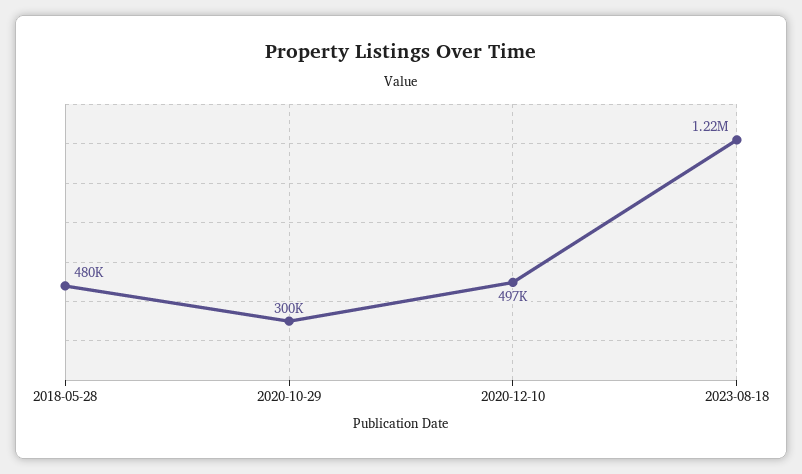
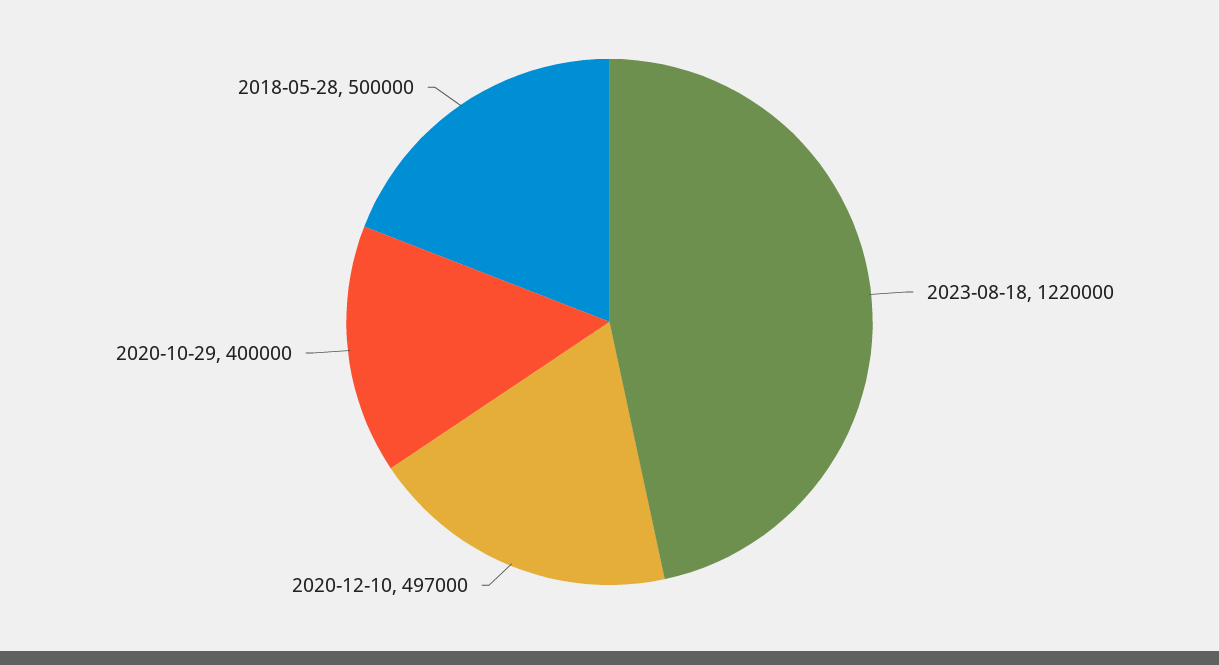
  {
-   "2018-05-28": 480000,
+   "2018-05-28": 500000,
-   "2020-10-29": 300000,
+   "2020-10-29": 400000,
    "2020-12-10": 497000,
    "2023-08-18": 1220000
  }

